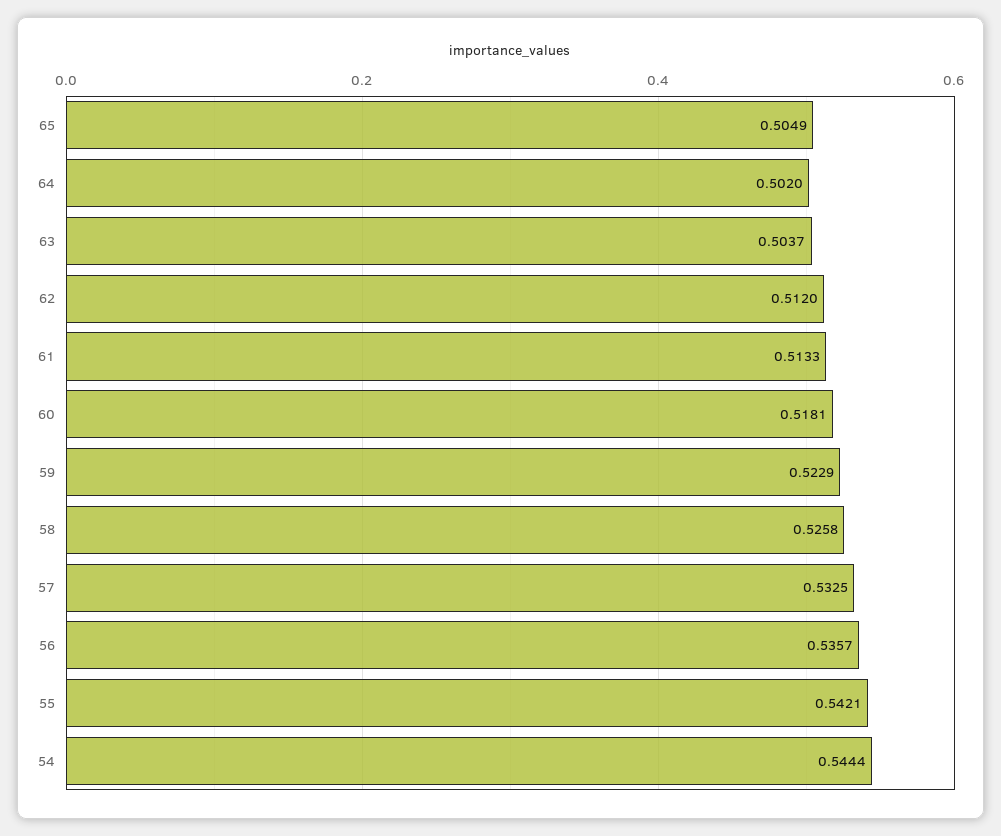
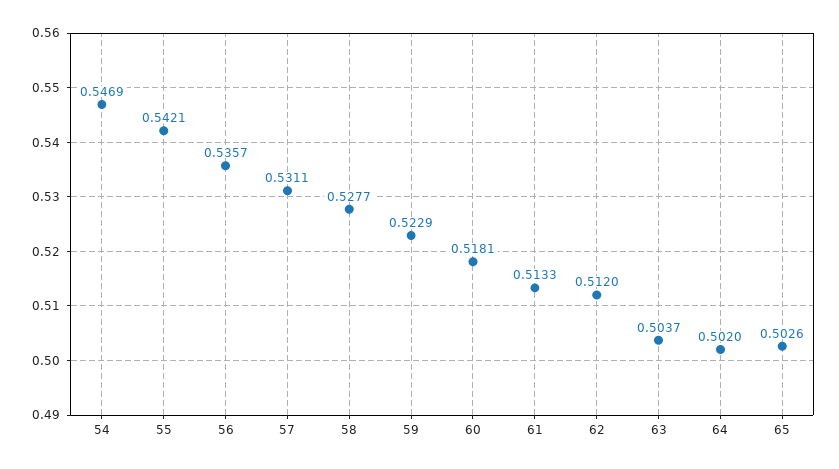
  {
-   "65": 0.5049,
+   "65": 0.5026,
    "64": 0.502,
    "63": 0.5037,
    "62": 0.512,
    "61": 0.5133,
    "60": 0.5181,
    "59": 0.5229,
-   "58": 0.5258,
+   "58": 0.5277,
-   "57": 0.5325,
+   "57": 0.5311,
    "56": 0.5357,
    "55": 0.5421,
-   "54": 0.5444
+   "54": 0.5469
  }

